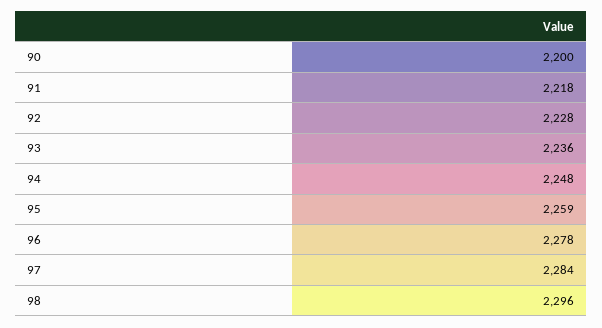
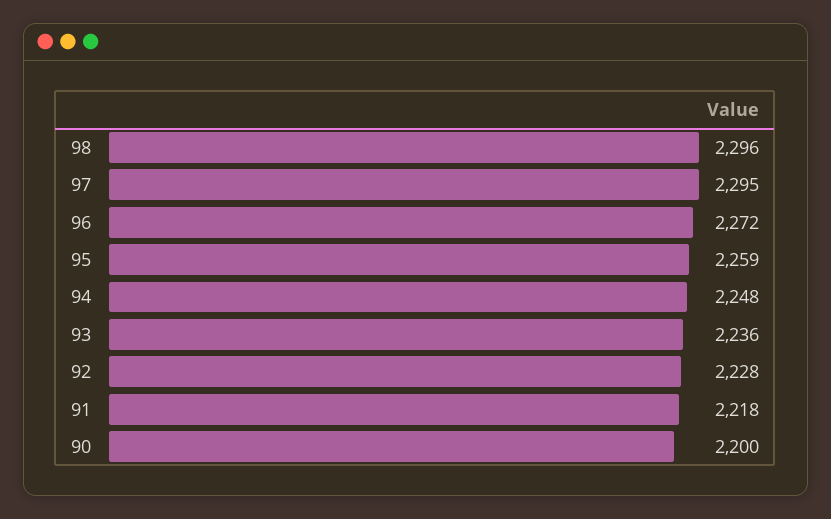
  {
    "90": 2200,
    "91": 2218,
    "92": 2228,
    "93": 2236,
    "94": 2248,
    "95": 2259,
-   "96": 2278,
+   "96": 2272,
-   "97": 2284,
+   "97": 2295,
    "98": 2296
  }

